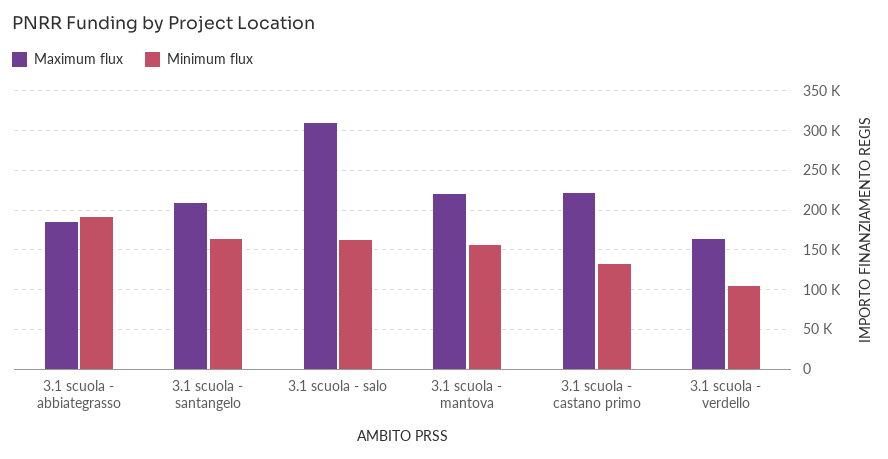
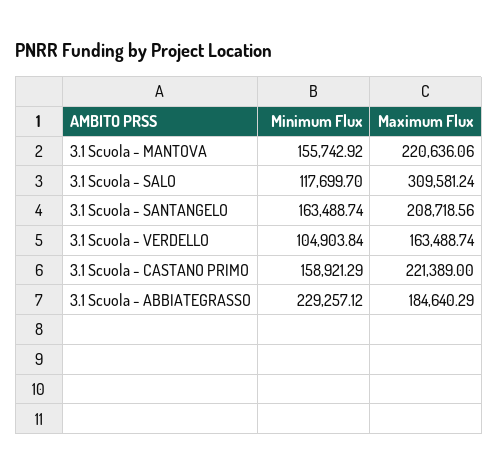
  {
    "Maximum flux": {
      "3.1 scuola - abbiategrasso": 184640.29,
      "3.1 scuola - santangelo": 208718.56,
      "3.1 scuola - salo": 309581.24,
      "3.1 scuola - mantova": 220636.06,
      "3.1 scuola - castano primo": 221389,
      "3.1 scuola - verdello": 163488.74
    },
    "Minimum flux": {
-     "3.1 scuola - abbiategrasso": 190000,
+     "3.1 scuola - abbiategrasso": 229257.12,
      "3.1 scuola - santangelo": 163488.74,
-     "3.1 scuola - salo": 160000,
+     "3.1 scuola - salo": 117699.7,
      "3.1 scuola - mantova": 155742.92,
-     "3.1 scuola - castano primo": 130000,
+     "3.1 scuola - castano primo": 158921.29,
      "3.1 scuola - verdello": 104903.84
    }
  }

